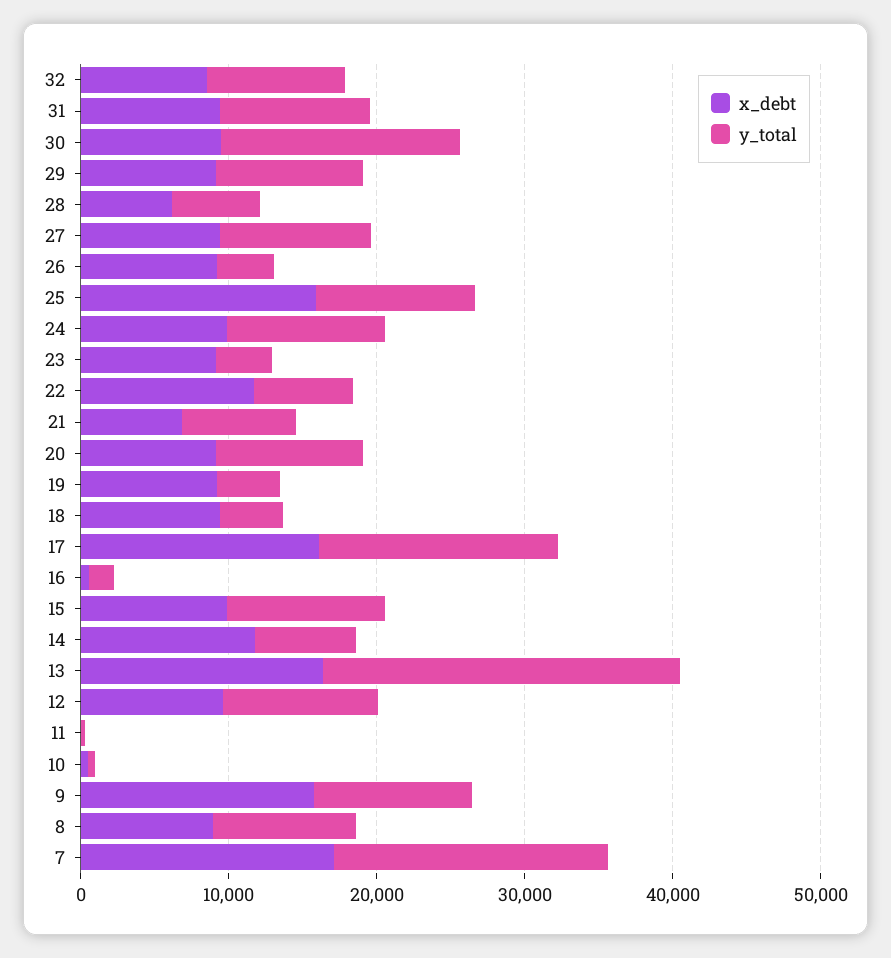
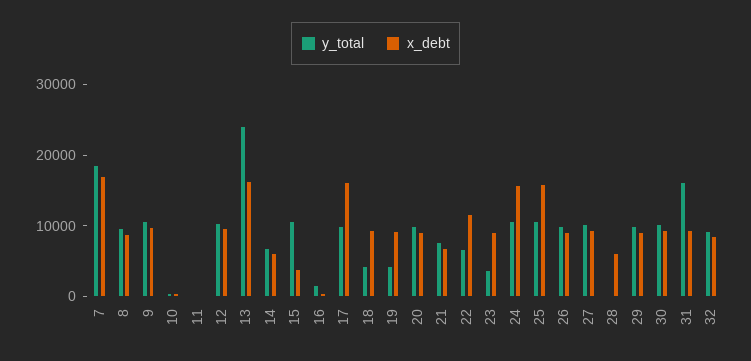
  {
    "x_debt": {
      "32": 8000,
      "31": 10000,
      "30": 10000,
      "29": 10000,
      "28": 6000,
      "27": 10000,
      "26": 10000,
      "25": 16000,
-     "24": 10000,
+     "24": 16000,
      "23": 10000,
      "22": 12000,
      "21": 6000,
      "20": 10000,
      "19": 10000,
      "18": 10000,
      "17": 16000,
      "16": 0,
-     "15": 10000,
+     "15": 4000,
-     "14": 12000,
+     "14": 6000,
      "13": 16000,
      "12": 10000,
      "11": 0,
      "10": 0,
-     "9": 16000,
+     "9": 10000,
      "8": 8000,
      "7": 18000
    },
    "y_total": {
      "32": 10000,
-     "31": 10000,
+     "31": 16000,
-     "30": 16000,
+     "30": 10000,
      "29": 10000,
-     "28": 6000,
+     "28": 0,
      "27": 10000,
-     "26": 4000,
+     "26": 10000,
      "25": 10000,
      "24": 10000,
      "23": 4000,
      "22": 6000,
      "21": 8000,
      "20": 10000,
      "19": 4000,
      "18": 4000,
-     "17": 16000,
+     "17": 10000,
      "16": 2000,
      "15": 10000,
      "14": 6000,
      "13": 24000,
      "12": 10000,
      "11": 0,
      "10": 0,
      "9": 10000,
      "8": 10000,
      "7": 18000
    }
  }

